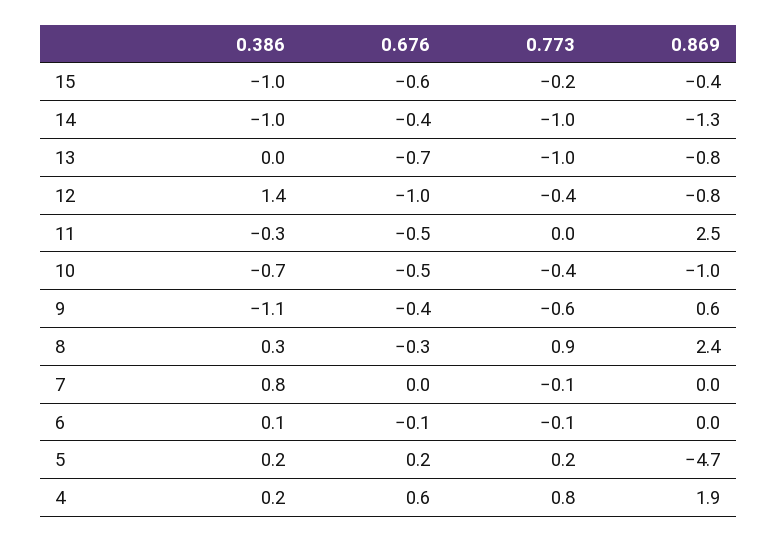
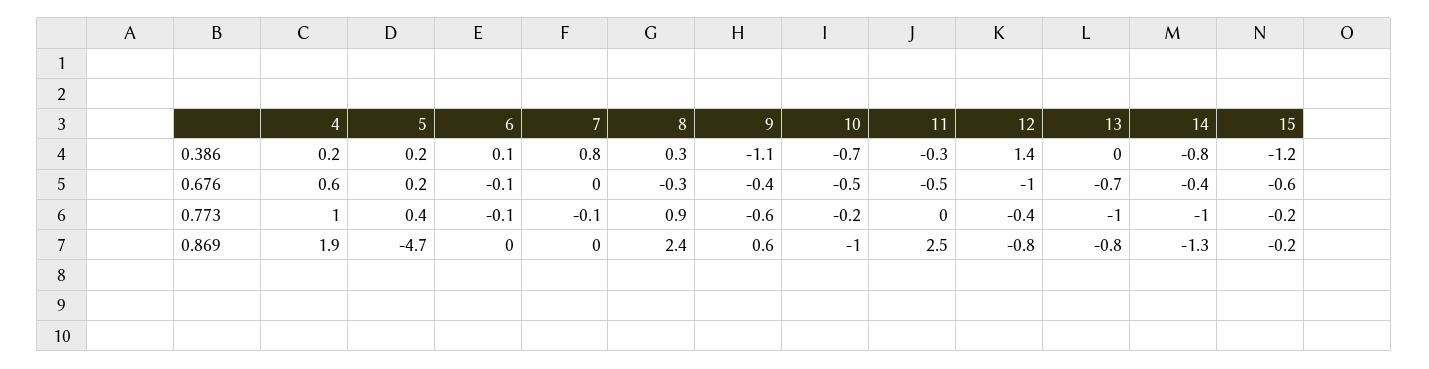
  {
    "0.386": {
-     "15": -1,
+     "15": -1.2,
-     "14": -1,
+     "14": -0.8,
      "13": 0,
      "12": 1.4,
      "11": -0.3,
      "10": -0.7,
      "9": -1.1,
      "8": 0.3,
      "7": 0.8,
      "6": 0.1,
      "5": 0.2,
      "4": 0.2
    },
    "0.676": {
      "15": -0.6,
      "14": -0.4,
      "13": -0.7,
      "12": -1,
      "11": -0.5,
      "10": -0.5,
      "9": -0.4,
      "8": -0.3,
      "7": 0,
      "6": -0.1,
      "5": 0.2,
      "4": 0.6
    },
    "0.773": {
      "15": -0.2,
      "14": -1,
      "13": -1,
      "12": -0.4,
      "11": 0,
-     "10": -0.4,
+     "10": -0.2,
      "9": -0.6,
      "8": 0.9,
      "7": -0.1,
      "6": -0.1,
-     "5": 0.2,
+     "5": 0.4,
-     "4": 0.8
+     "4": 1
    },
    "0.869": {
-     "15": -0.4,
+     "15": -0.2,
      "14": -1.3,
      "13": -0.8,
      "12": -0.8,
      "11": 2.5,
      "10": -1,
      "9": 0.6,
      "8": 2.4,
      "7": 0,
      "6": 0,
      "5": -4.7,
      "4": 1.9
    }
  }

